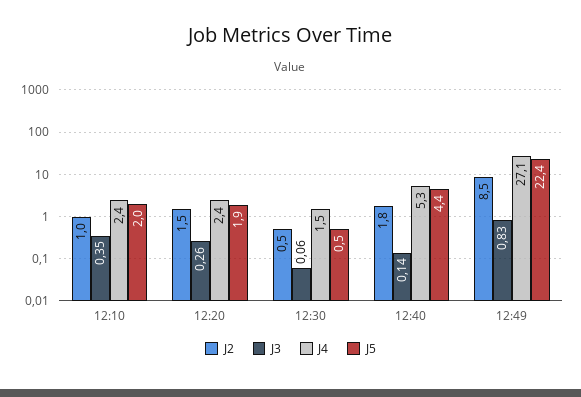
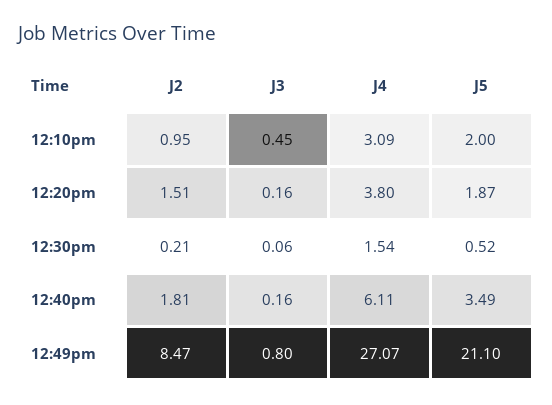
  {
    "J2": {
      "12:10": 0.95,
      "12:20": 1.51,
-     "12:30": 0.5,
+     "12:30": 0.21,
      "12:40": 1.81,
      "12:49": 8.47
    },
    "J3": {
-     "12:10": 0.35,
+     "12:10": 0.45,
-     "12:20": 0.26,
+     "12:20": 0.16,
      "12:30": 0.06,
-     "12:40": 0.14,
+     "12:40": 0.16,
-     "12:49": 0.83
+     "12:49": 0.8
    },
    "J4": {
-     "12:10": 2.4,
+     "12:10": 3.09,
-     "12:20": 2.4,
+     "12:20": 3.8,
      "12:30": 1.54,
-     "12:40": 5.3,
+     "12:40": 6.11,
      "12:49": 27.07
    },
    "J5": {
      "12:10": 2,
      "12:20": 1.87,
      "12:30": 0.52,
-     "12:40": 4.4,
+     "12:40": 3.49,
-     "12:49": 22.4
+     "12:49": 21.1
    }
  }

